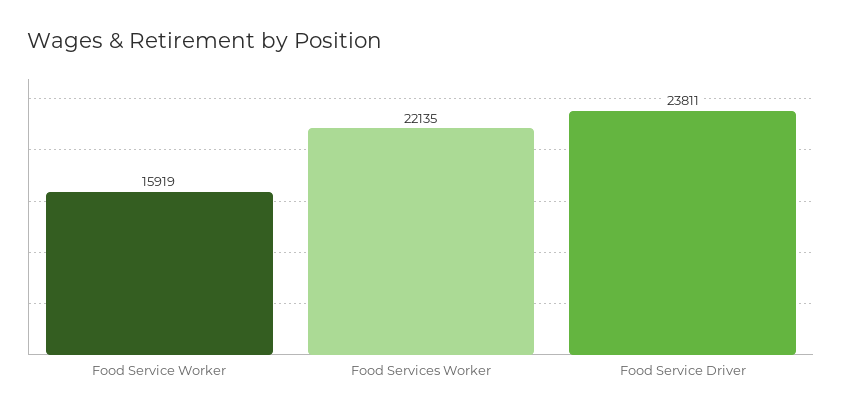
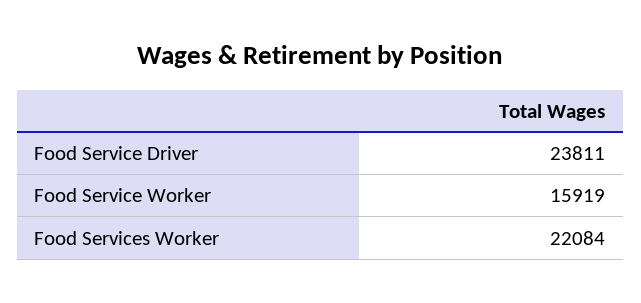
  {
    "Food Service Worker": 15919,
-   "Food Services Worker": 22135,
+   "Food Services Worker": 22084,
    "Food Service Driver": 23811
  }

